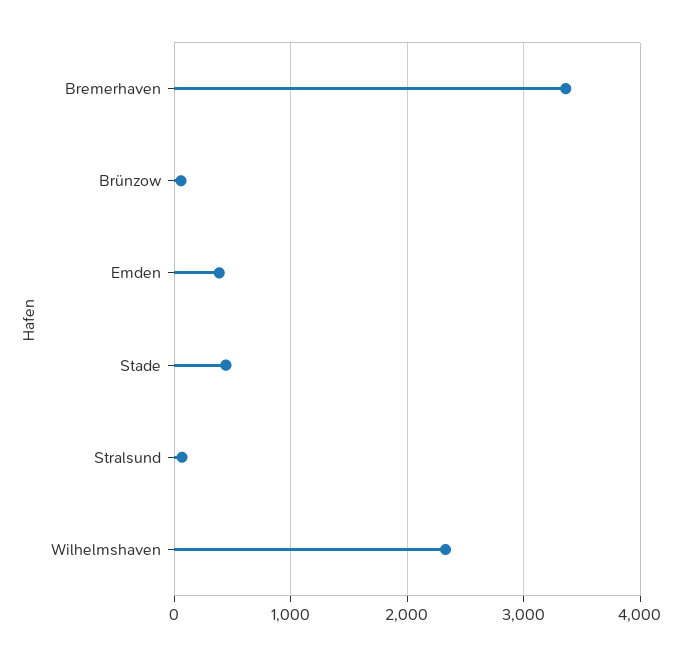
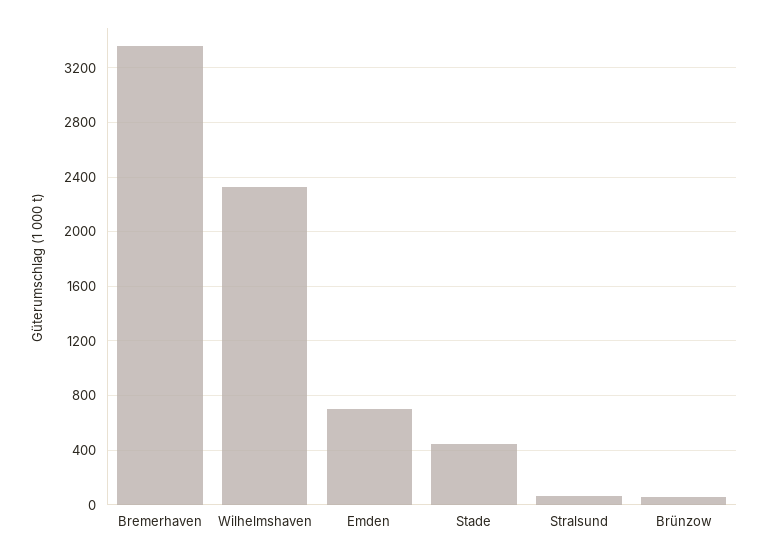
  {
    "Bremerhaven": 3350,
    "Brünzow": 50,
-   "Emden": 400,
+   "Emden": 700,
    "Stade": 450,
    "Stralsund": 50,
    "Wilhelmshaven": 2350
  }

